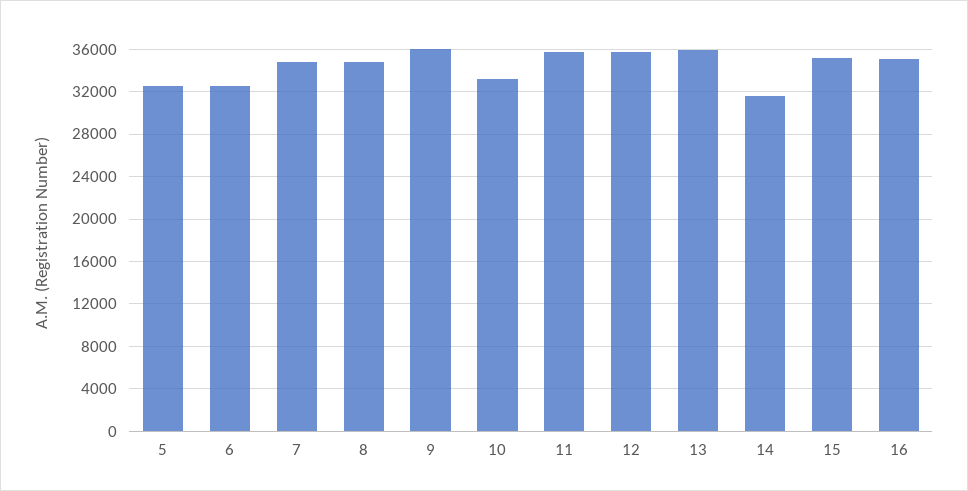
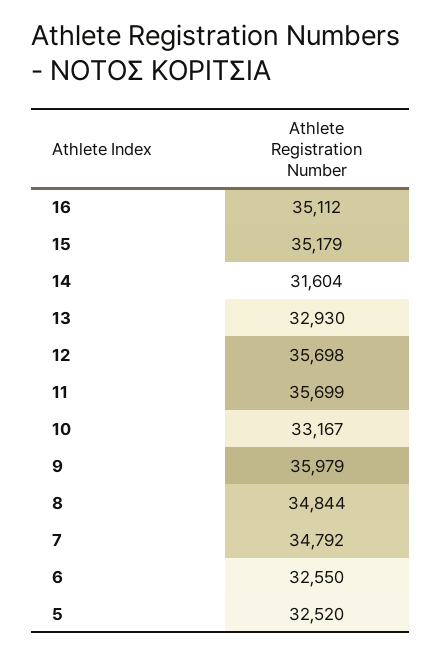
  {
    "5": 32520,
    "6": 32550,
    "7": 34792,
    "8": 34844,
    "9": 35979,
    "10": 33167,
    "11": 35699,
    "12": 35698,
-   "13": 36000,
+   "13": 32930,
    "14": 31604,
    "15": 35179,
    "16": 35112
  }

